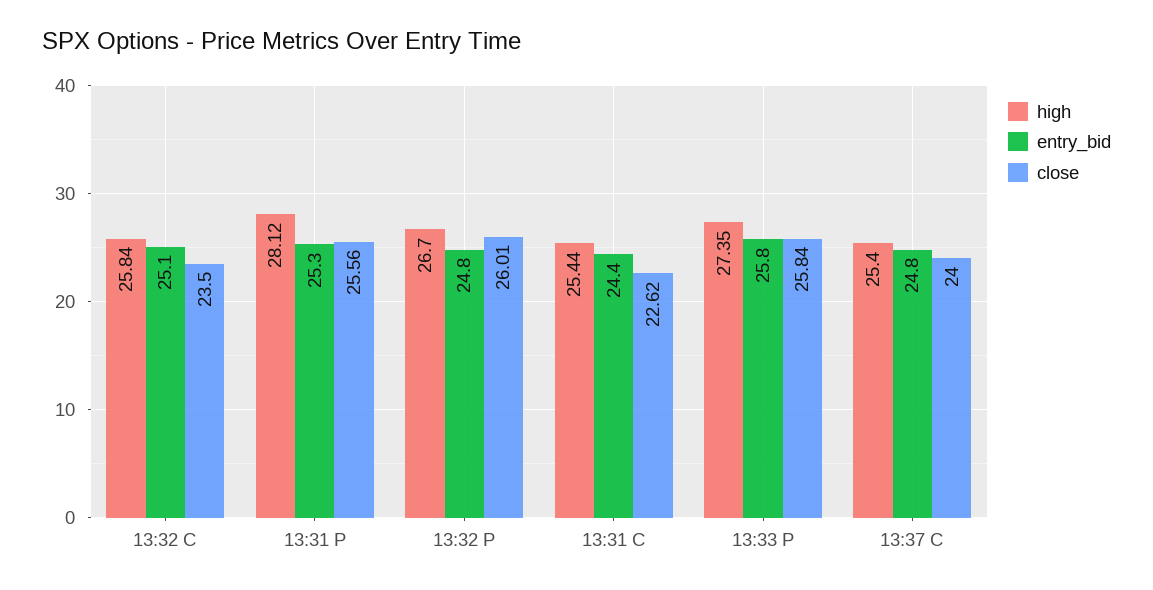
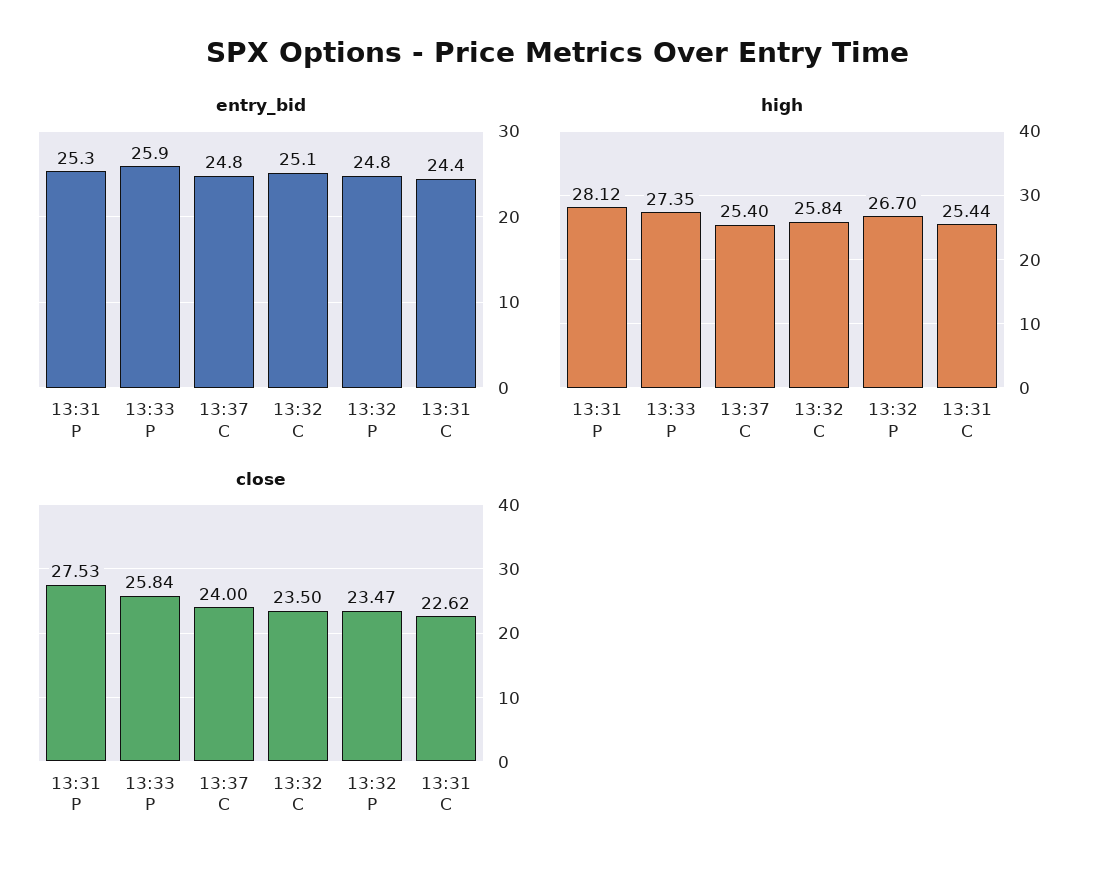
  {
    "high": {
      "13:32 C": 25.84,
      "13:31 P": 28.12,
      "13:32 P": 26.7,
      "13:31 C": 25.44,
      "13:33 P": 27.35,
      "13:37 C": 25.4
    },
    "entry_bid": {
      "13:32 C": 25.1,
      "13:31 P": 25.3,
      "13:32 P": 24.8,
      "13:31 C": 24.4,
-     "13:33 P": 25.8,
+     "13:33 P": 25.9,
      "13:37 C": 24.8
    },
    "close": {
      "13:32 C": 23.5,
-     "13:31 P": 25.56,
+     "13:31 P": 27.53,
-     "13:32 P": 26.01,
+     "13:32 P": 23.47,
      "13:31 C": 22.62,
      "13:33 P": 25.84,
      "13:37 C": 24
    }
  }

